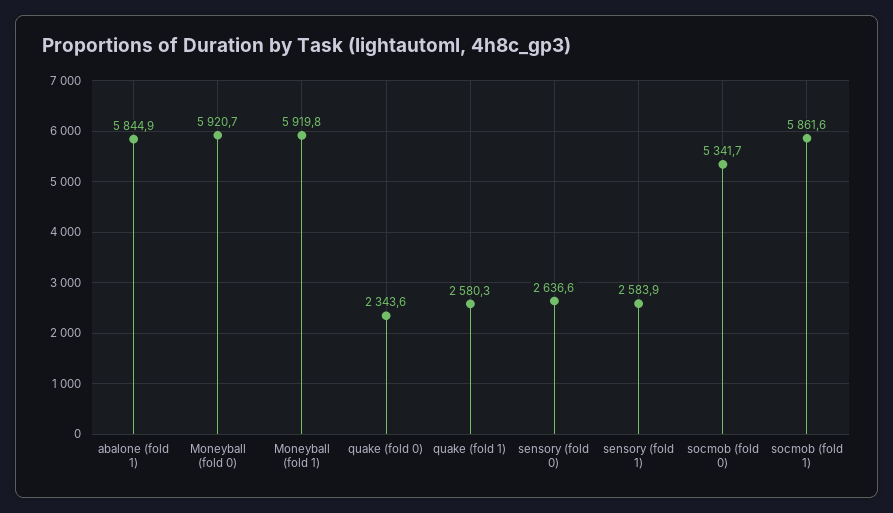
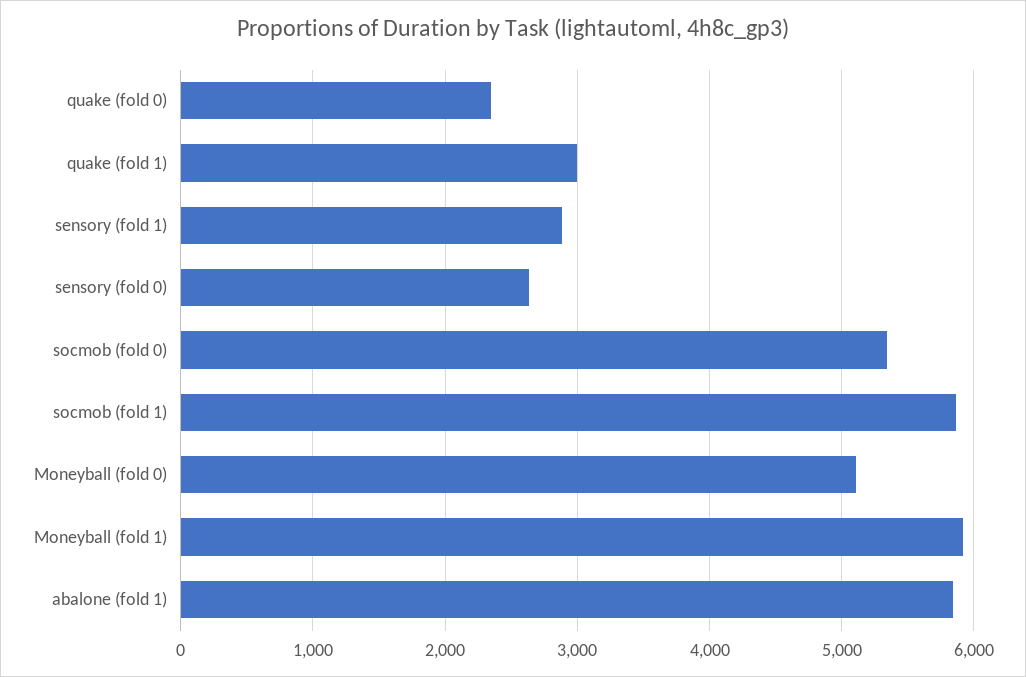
  {
    "abalone (fold 1)": 5844.9,
-   "Moneyball (fold 0)": 5920.7,
+   "Moneyball (fold 0)": 5100,
    "Moneyball (fold 1)": 5919.8,
    "quake (fold 0)": 2343.6,
-   "quake (fold 1)": 2580.3,
+   "quake (fold 1)": 3000,
    "sensory (fold 0)": 2636.6,
-   "sensory (fold 1)": 2583.9,
+   "sensory (fold 1)": 2900,
    "socmob (fold 0)": 5341.7,
    "socmob (fold 1)": 5861.6
  }

